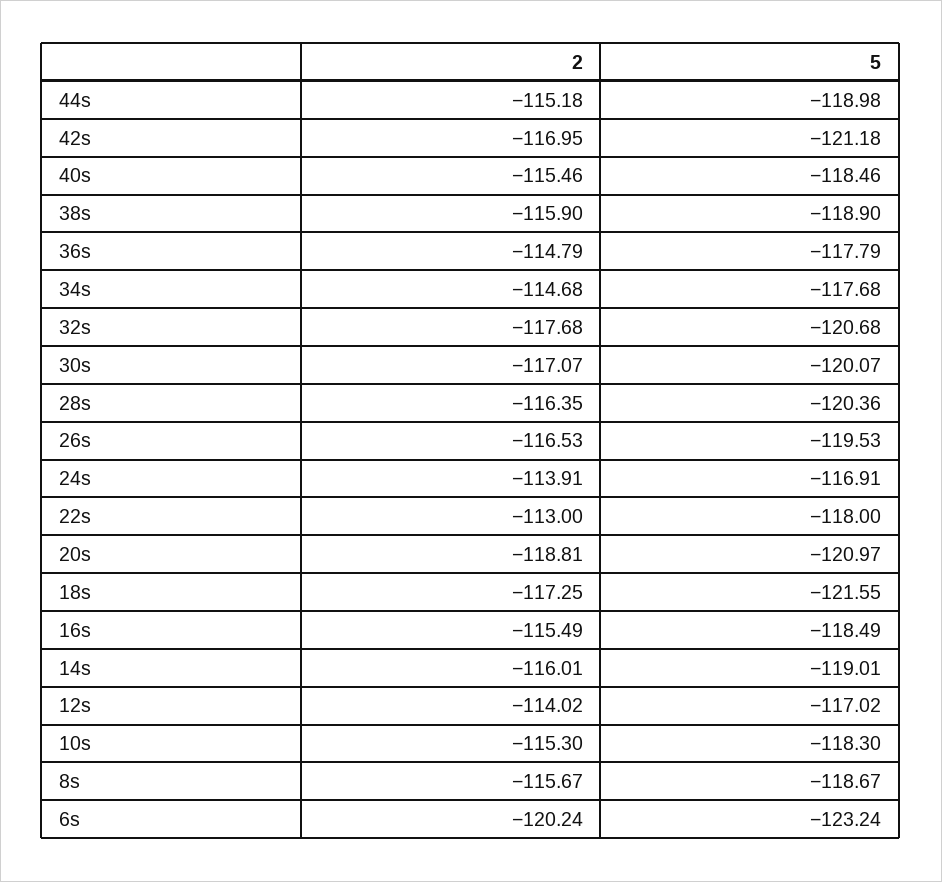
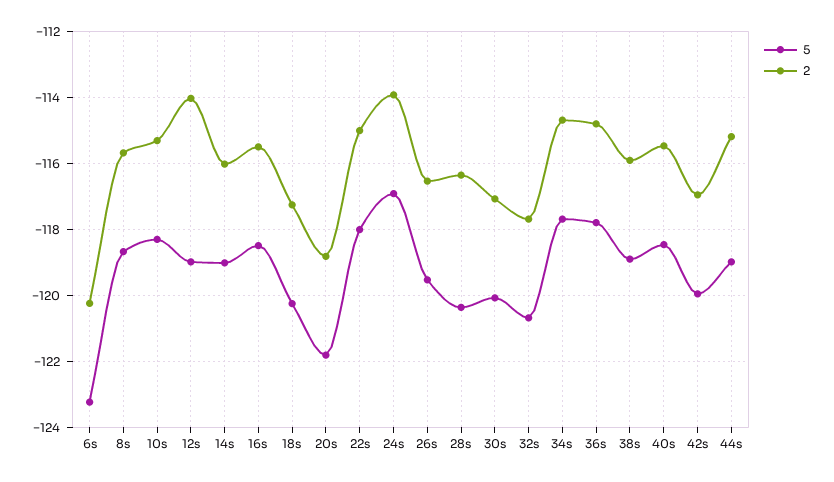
  {
    "2": {
      "44s": -115.18,
      "42s": -116.95,
      "40s": -115.46,
      "38s": -115.9,
      "36s": -114.79,
      "34s": -114.68,
      "32s": -117.68,
      "30s": -117.07,
      "28s": -116.35,
      "26s": -116.53,
      "24s": -113.91,
-     "22s": -113,
+     "22s": -115,
      "20s": -118.81,
      "18s": -117.25,
      "16s": -115.49,
      "14s": -116.01,
      "12s": -114.02,
      "10s": -115.3,
      "8s": -115.67,
      "6s": -120.24
    },
    "5": {
      "44s": -118.98,
-     "42s": -121.18,
+     "42s": -120,
      "40s": -118.46,
      "38s": -118.9,
      "36s": -117.79,
      "34s": -117.68,
      "32s": -120.68,
      "30s": -120.07,
      "28s": -120.36,
      "26s": -119.53,
      "24s": -116.91,
      "22s": -118,
-     "20s": -120.97,
+     "20s": -121.8,
-     "18s": -121.55,
+     "18s": -120.2,
      "16s": -118.49,
      "14s": -119.01,
-     "12s": -117.02,
+     "12s": -119,
      "10s": -118.3,
      "8s": -118.67,
      "6s": -123.24
    }
  }

